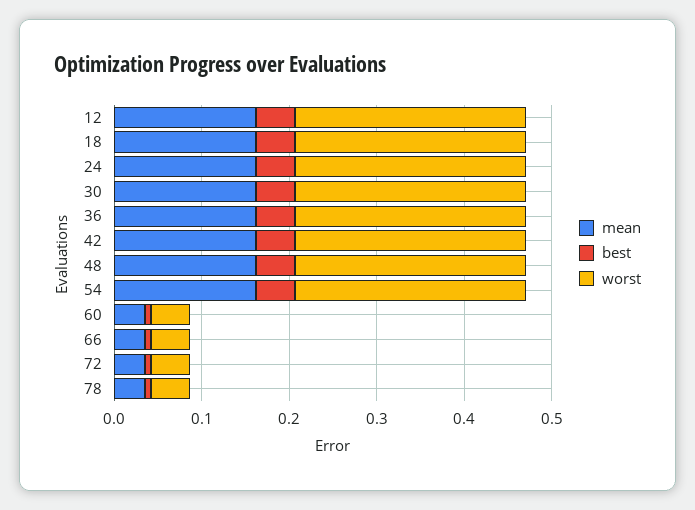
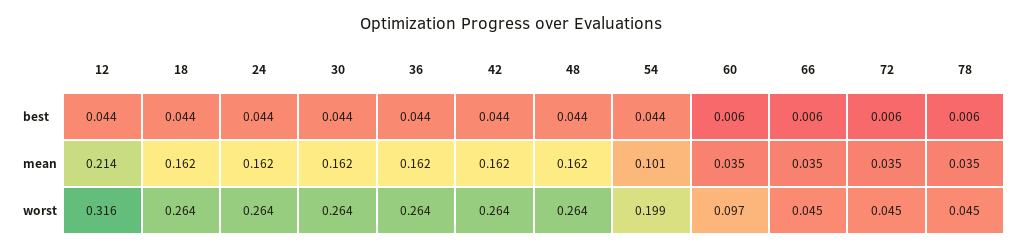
  {
    "mean": {
-     "12": 0.16,
+     "12": 0.214,
      "18": 0.162,
      "24": 0.162,
      "30": 0.162,
      "36": 0.162,
      "42": 0.162,
      "48": 0.162,
-     "54": 0.16,
+     "54": 0.101,
      "60": 0.035,
      "66": 0.035,
      "72": 0.035,
      "78": 0.035
    },
    "best": {
      "12": 0.044,
      "18": 0.044,
      "24": 0.044,
      "30": 0.044,
      "36": 0.044,
      "42": 0.044,
      "48": 0.044,
      "54": 0.044,
      "60": 0.006,
      "66": 0.006,
      "72": 0.006,
      "78": 0.006
    },
    "worst": {
-     "12": 0.26,
+     "12": 0.316,
      "18": 0.264,
      "24": 0.264,
      "30": 0.264,
      "36": 0.264,
      "42": 0.264,
      "48": 0.264,
-     "54": 0.26,
+     "54": 0.199,
-     "60": 0.04,
+     "60": 0.097,
      "66": 0.045,
      "72": 0.045,
      "78": 0.045
    }
  }

